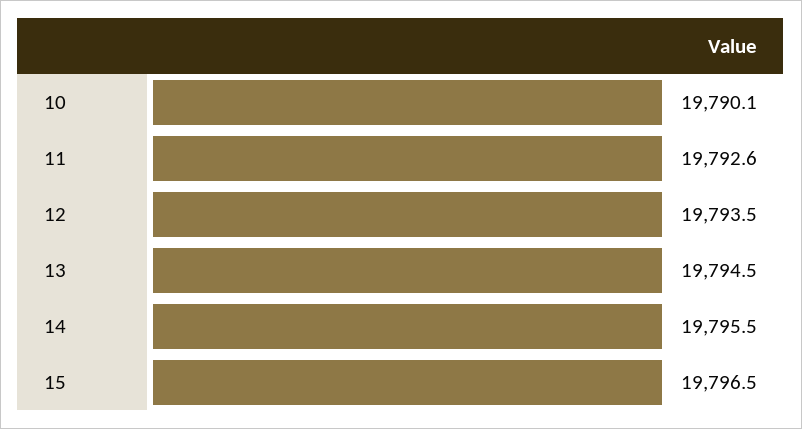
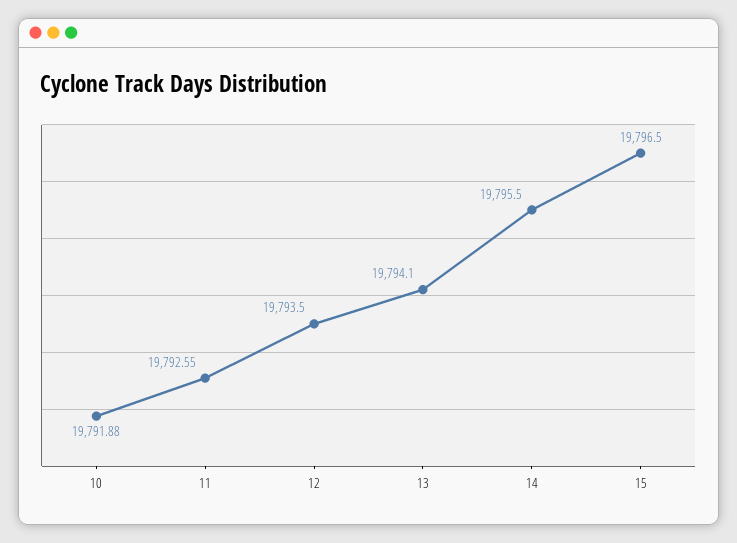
  {
-   "10": 19790.1,
+   "10": 19791.88,
    "11": 19792.55,
    "12": 19793.5,
-   "13": 19794.5,
+   "13": 19794.1,
    "14": 19795.5,
    "15": 19796.5
  }

